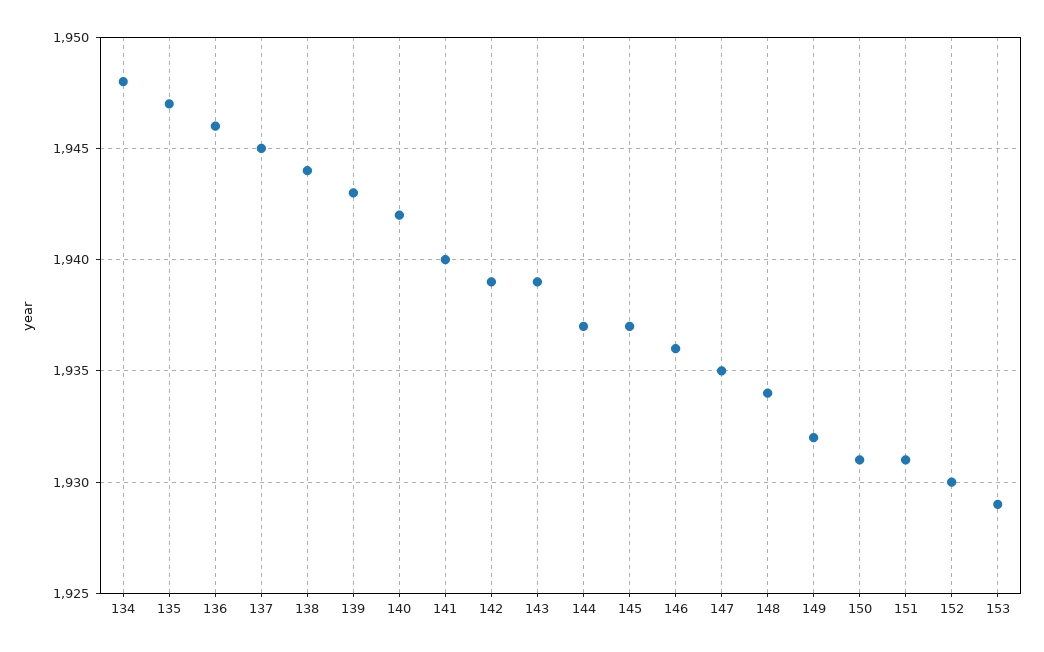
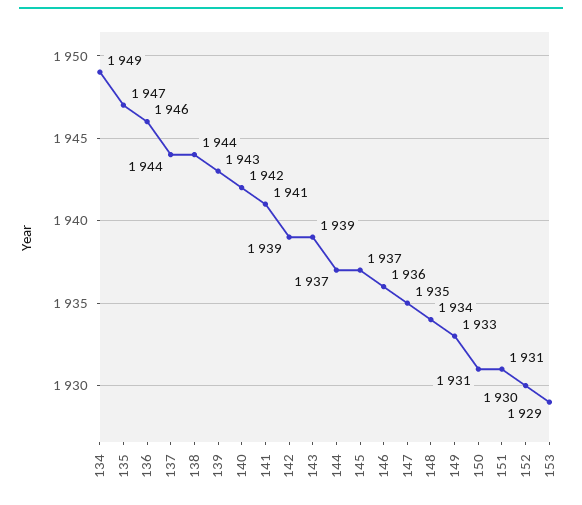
  {
-   "134": 1948,
+   "134": 1949,
    "135": 1947,
    "136": 1946,
-   "137": 1945,
+   "137": 1944,
    "138": 1944,
    "139": 1943,
    "140": 1942,
-   "141": 1940,
+   "141": 1941,
    "142": 1939,
    "143": 1939,
    "144": 1937,
    "145": 1937,
    "146": 1936,
    "147": 1935,
    "148": 1934,
-   "149": 1932,
+   "149": 1933,
    "150": 1931,
    "151": 1931,
    "152": 1930,
    "153": 1929
  }

